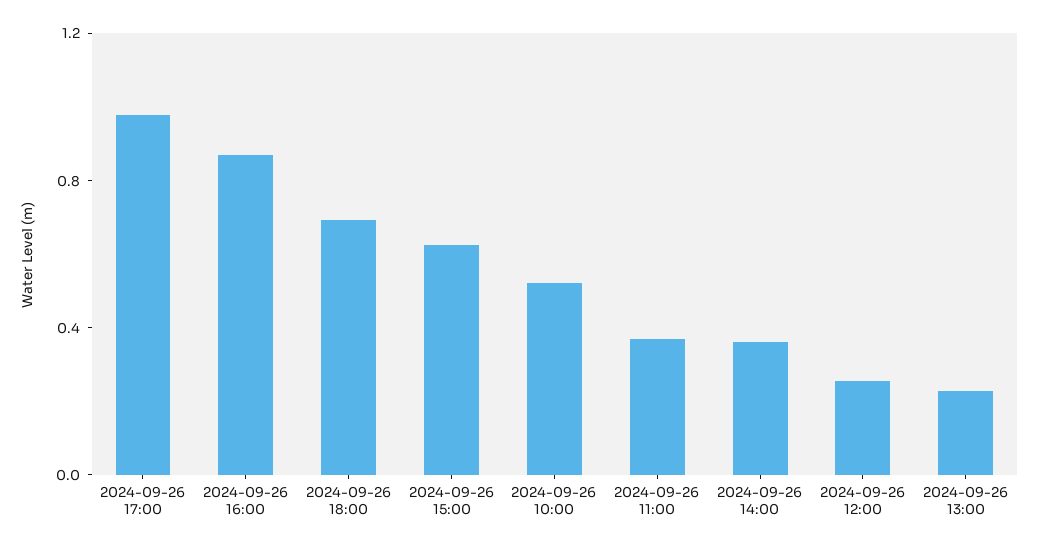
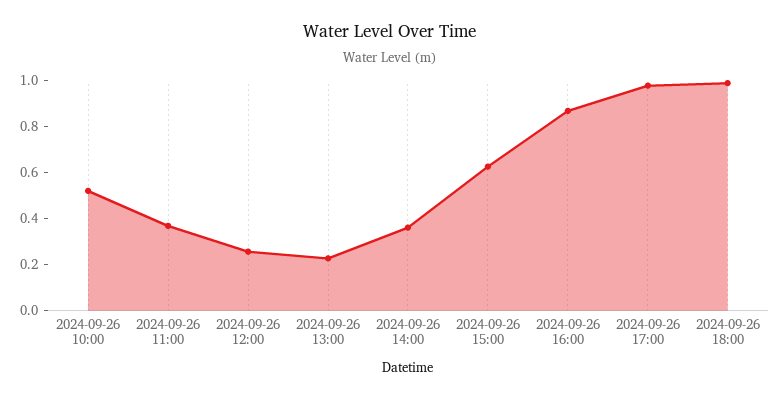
  {
    "2024-09-26 17:00": 1,
    "2024-09-26 16:00": 0.85,
-   "2024-09-26 18:00": 0.7,
+   "2024-09-26 18:00": 1,
    "2024-09-26 15:00": 0.65,
    "2024-09-26 10:00": 0.5,
    "2024-09-26 11:00": 0.35,
    "2024-09-26 14:00": 0.35,
    "2024-09-26 12:00": 0.25,
    "2024-09-26 13:00": 0.25
  }

